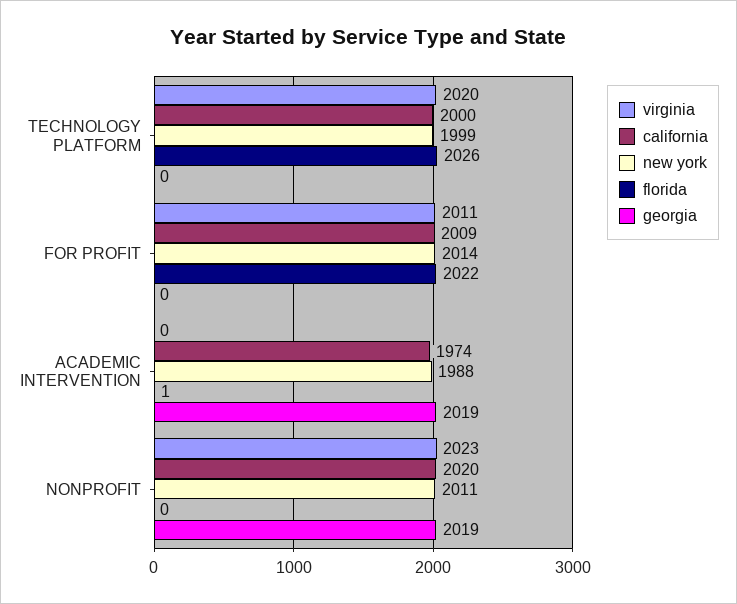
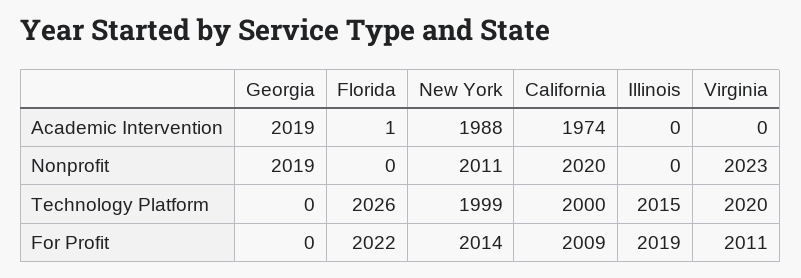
  {
    "virginia": {
      "TECHNOLOGY PLATFORM": 2020,
      "FOR PROFIT": 2011,
      "ACADEMIC INTERVENTION": 0,
      "NONPROFIT": 2023
    },
    "california": {
      "TECHNOLOGY PLATFORM": 2000,
      "FOR PROFIT": 2009,
      "ACADEMIC INTERVENTION": 1974,
      "NONPROFIT": 2020
    },
    "new york": {
      "TECHNOLOGY PLATFORM": 1999,
      "FOR PROFIT": 2014,
      "ACADEMIC INTERVENTION": 1988,
      "NONPROFIT": 2011
    },
    "florida": {
      "TECHNOLOGY PLATFORM": 2026,
      "FOR PROFIT": 2022,
      "ACADEMIC INTERVENTION": 1,
      "NONPROFIT": 0
    },
    "georgia": {
      "TECHNOLOGY PLATFORM": 0,
      "FOR PROFIT": 0,
      "ACADEMIC INTERVENTION": 2019,
      "NONPROFIT": 2019
-   }
+   },
+   "Illinois": {
+     "ACADEMIC INTERVENTION": 0,
+     "NONPROFIT": 0,
+     "TECHNOLOGY PLATFORM": 2015,
+     "FOR PROFIT": 2019
+   }
  }

